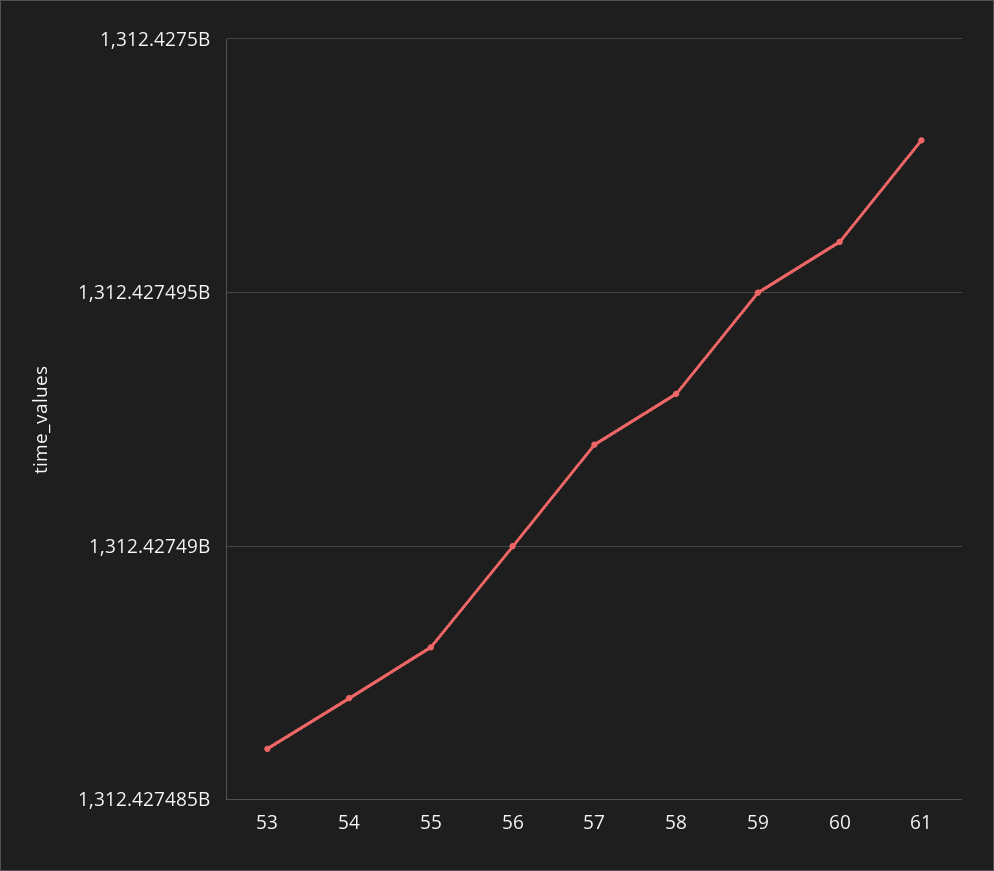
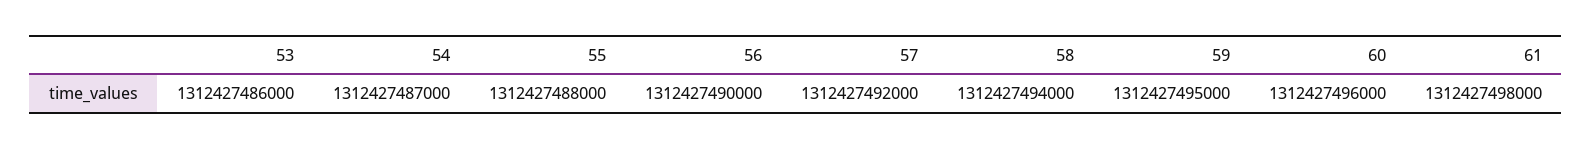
  {
    "53": 1312427486000,
    "54": 1312427487000,
    "55": 1312427488000,
    "56": 1312427490000,
    "57": 1312427492000,
-   "58": 1312427493000,
+   "58": 1312427494000,
    "59": 1312427495000,
    "60": 1312427496000,
    "61": 1312427498000
  }

